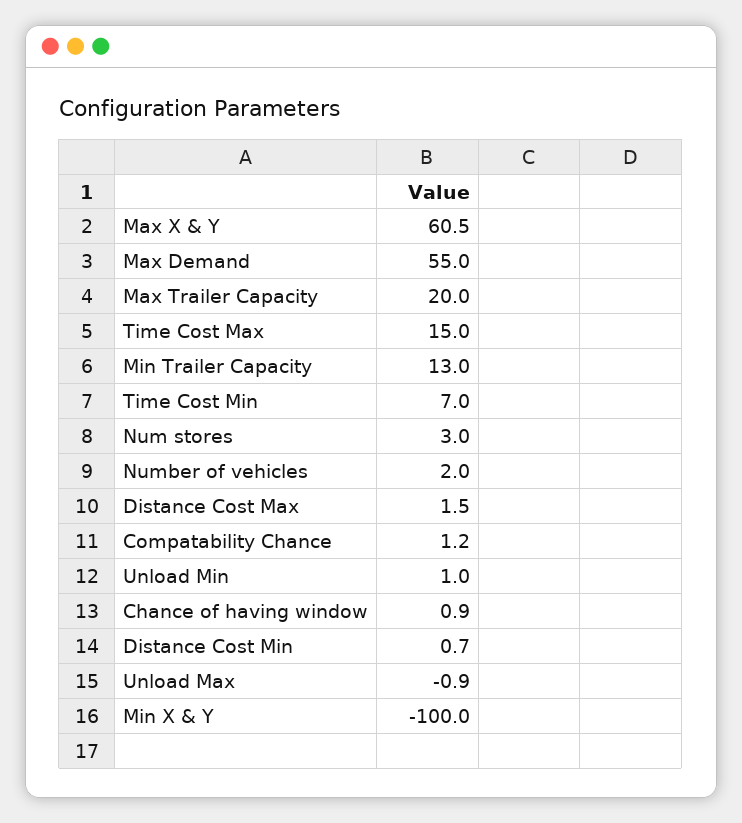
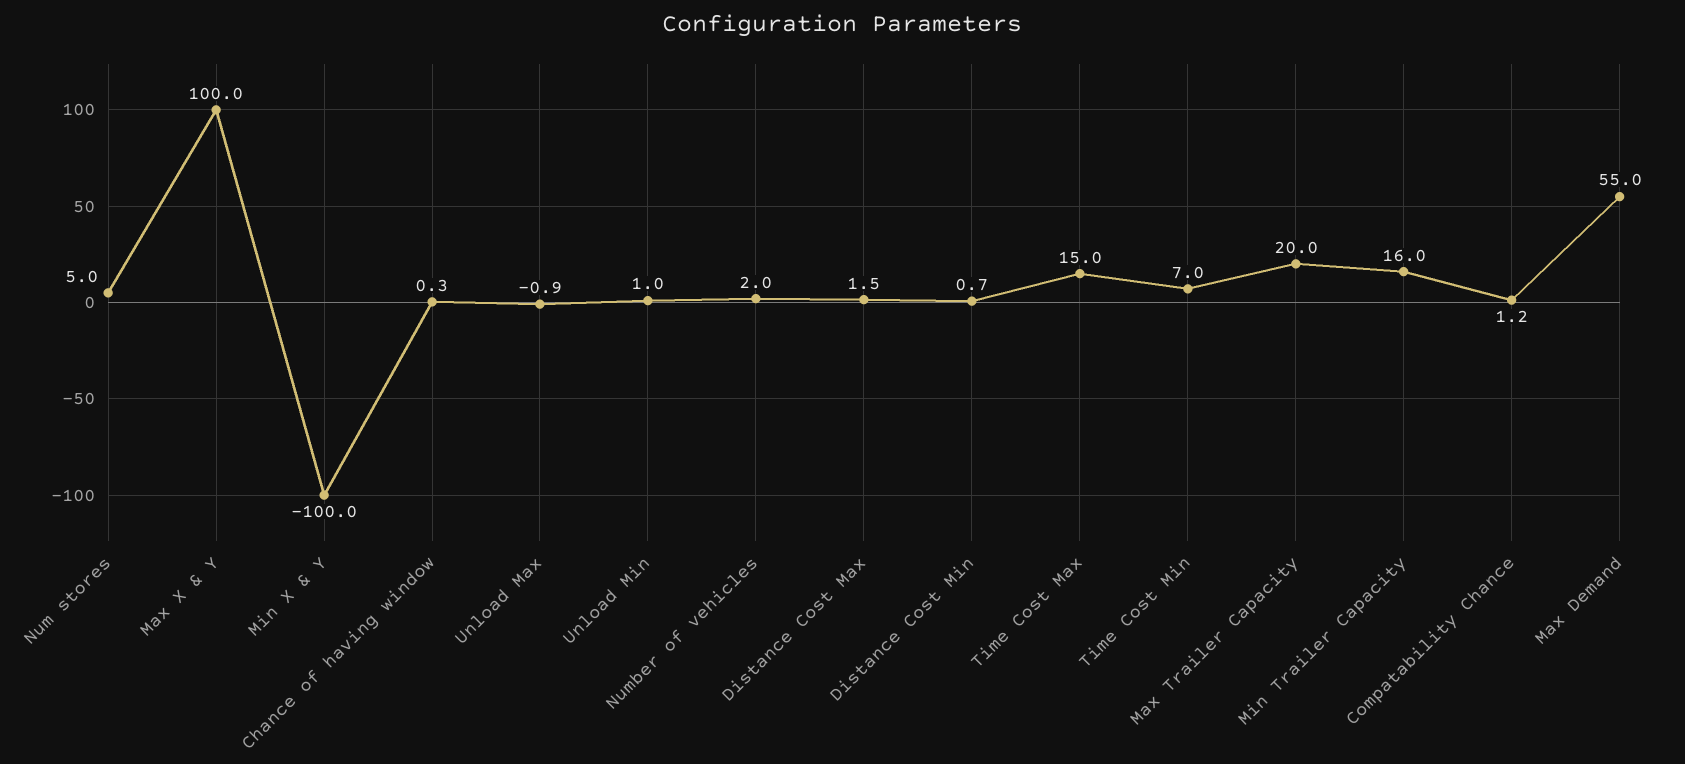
  {
-   "Max X & Y": 60.5,
+   "Max X & Y": 100,
    "Max Demand": 55,
    "Max Trailer Capacity": 20,
    "Time Cost Max": 15,
-   "Min Trailer Capacity": 13,
+   "Min Trailer Capacity": 16,
    "Time Cost Min": 7,
-   "Num stores": 3,
+   "Num stores": 5,
    "Number of vehicles": 2,
    "Distance Cost Max": 1.5,
    "Compatability Chance": 1.2,
    "Unload Min": 1,
-   "Chance of having window": 0.9,
+   "Chance of having window": 0.3,
    "Distance Cost Min": 0.7,
    "Unload Max": -0.9,
    "Min X & Y": -100
  }

